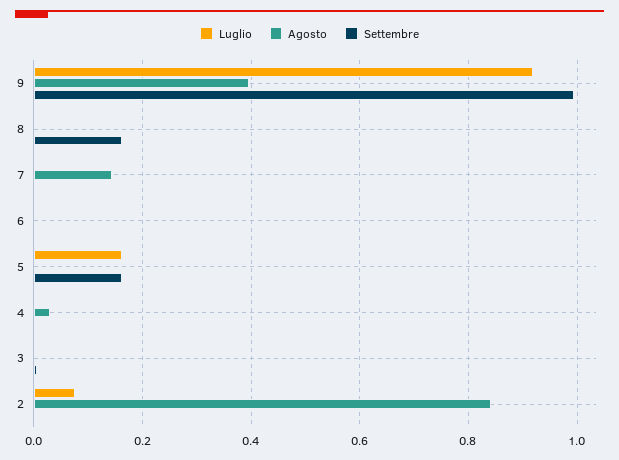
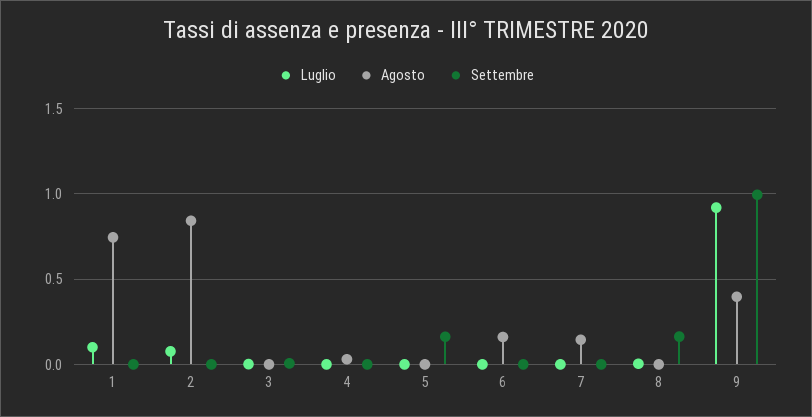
  {
    "Luglio": {
      "9": 0.92,
      "8": 0,
      "7": 0,
      "6": 0,
-     "5": 0.16,
+     "5": 0,
      "4": 0,
      "3": 0,
-     "2": 0.08
+     "2": 0.08,
+     "1": 0.1
    },
    "Agosto": {
      "9": 0.4,
      "8": 0,
      "7": 0.14,
-     "6": 0,
+     "6": 0.15,
      "5": 0,
      "4": 0.02,
      "3": 0,
-     "2": 0.84
+     "2": 0.84,
+     "1": 0.75
    },
    "Settembre": {
      "9": 1,
      "8": 0.16,
      "7": 0,
      "6": 0,
      "5": 0.16,
      "4": 0,
      "3": 0,
-     "2": 0
+     "2": 0,
+     "1": 0
    }
  }

